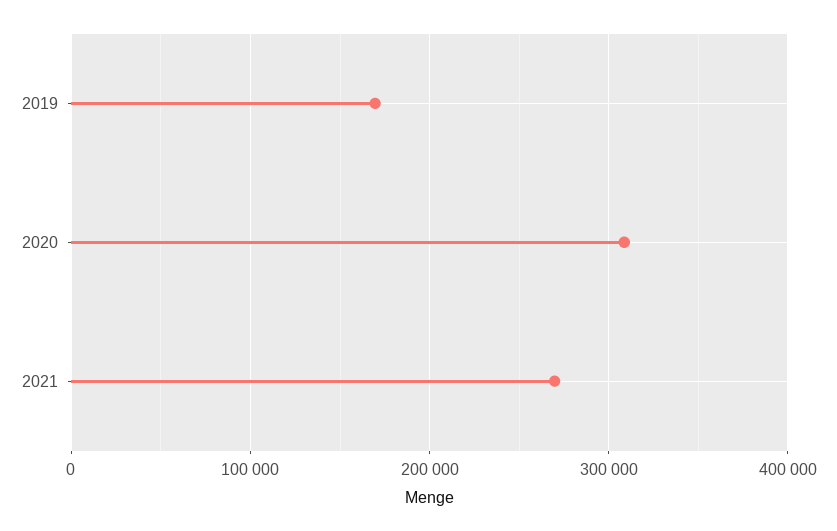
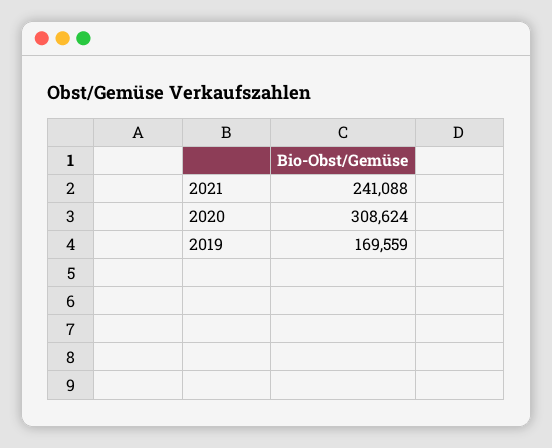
  {
    "2019": 169559,
    "2020": 308624,
-   "2021": 270000
+   "2021": 241088
  }

